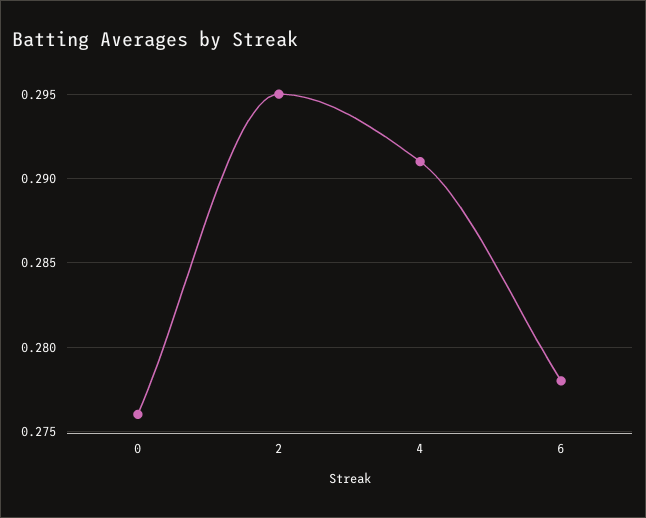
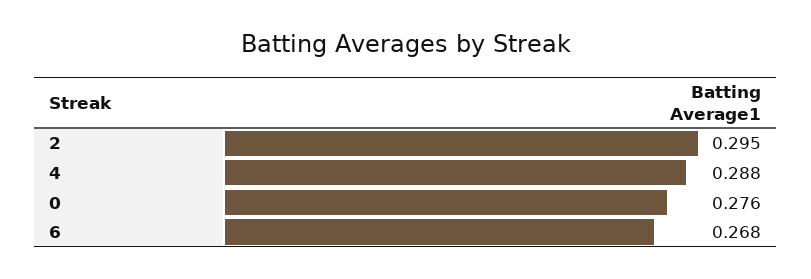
  {
    "0": 0.276,
    "2": 0.295,
-   "4": 0.291,
+   "4": 0.288,
-   "6": 0.278
+   "6": 0.268
  }

